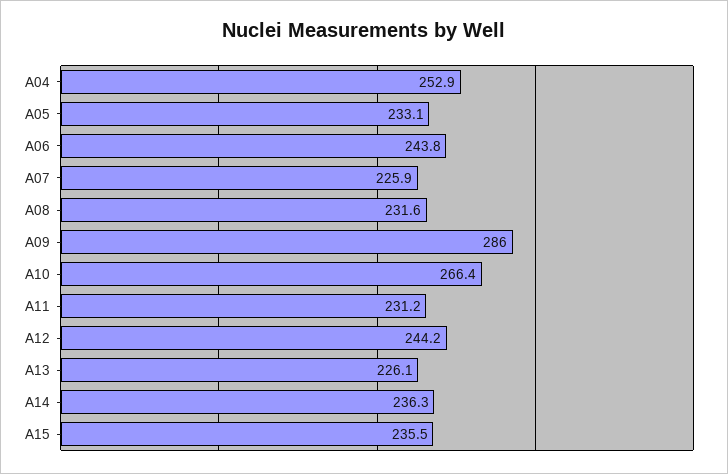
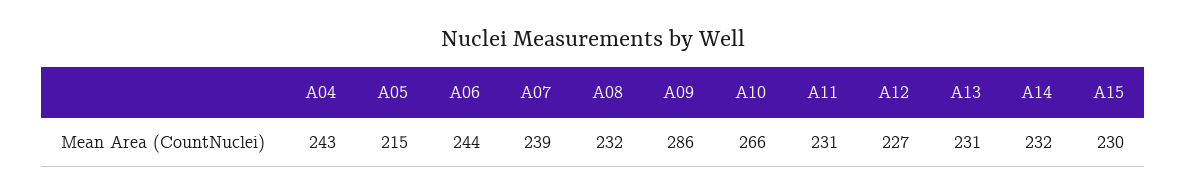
  {
-   "A04": 252.9,
+   "A04": 243,
-   "A05": 233.1,
+   "A05": 215,
    "A06": 243.8,
-   "A07": 225.9,
+   "A07": 239,
    "A08": 231.6,
    "A09": 286,
    "A10": 266.4,
    "A11": 231.2,
-   "A12": 244.2,
+   "A12": 227,
-   "A13": 226.1,
+   "A13": 231,
-   "A14": 236.3,
+   "A14": 232,
-   "A15": 235.5
+   "A15": 230
  }

